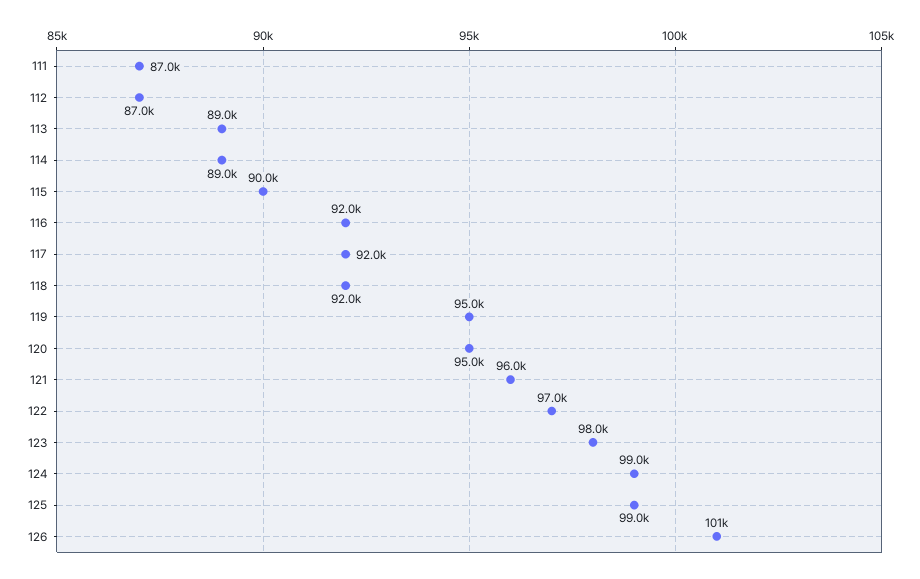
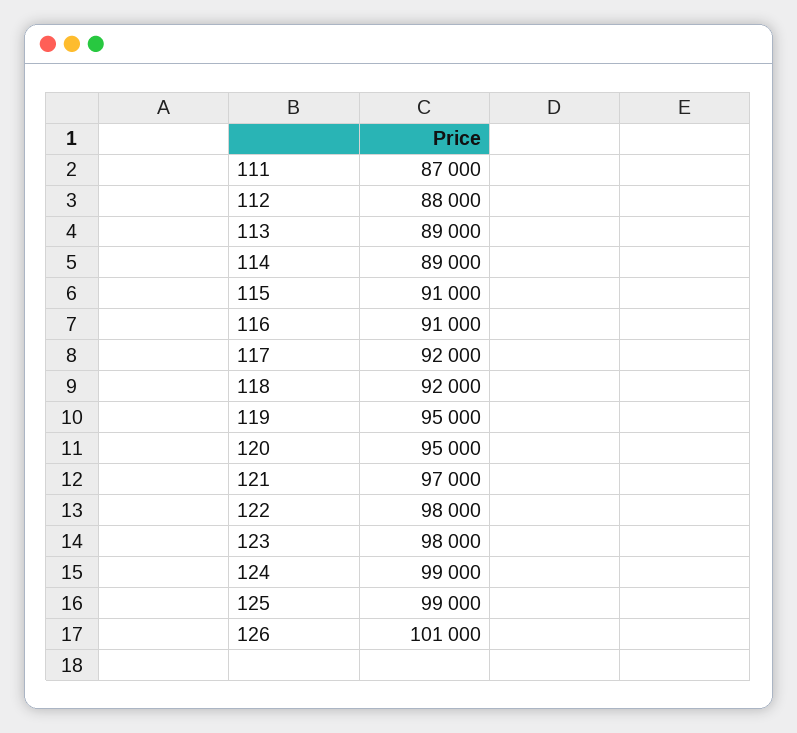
  {
    "111": 87000,
-   "112": 87000,
+   "112": 88000,
    "113": 89000,
    "114": 89000,
-   "115": 90000,
+   "115": 91000,
-   "116": 92000,
+   "116": 91000,
    "117": 92000,
    "118": 92000,
    "119": 95000,
    "120": 95000,
-   "121": 96000,
+   "121": 97000,
-   "122": 97000,
+   "122": 98000,
    "123": 98000,
    "124": 99000,
    "125": 99000,
    "126": 101000
  }

